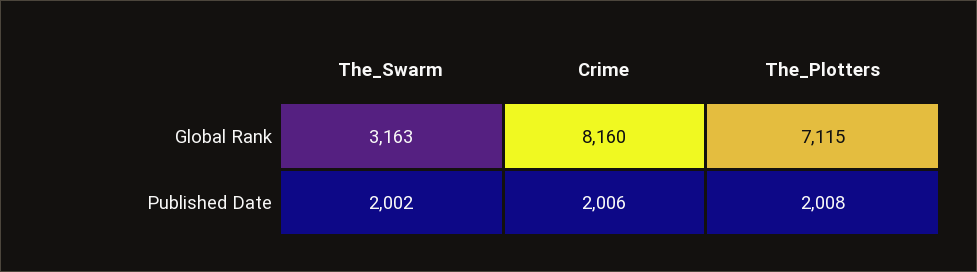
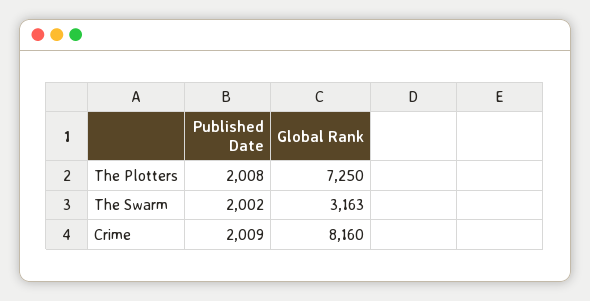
  {
    "The_Swarm": {
      "Global Rank": 3163,
      "Published Date": 2002
    },
    "Crime": {
      "Global Rank": 8160,
-     "Published Date": 2006
+     "Published Date": 2009
    },
    "The_Plotters": {
-     "Global Rank": 7115,
+     "Global Rank": 7250,
      "Published Date": 2008
    }
  }

